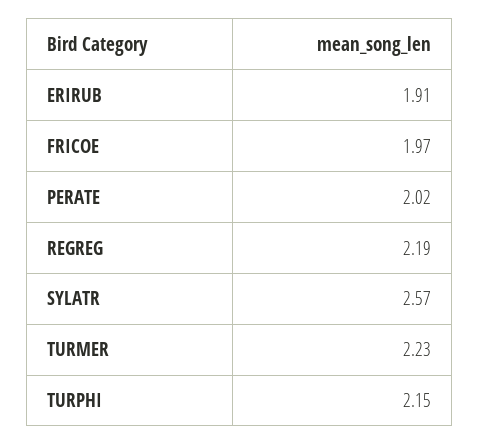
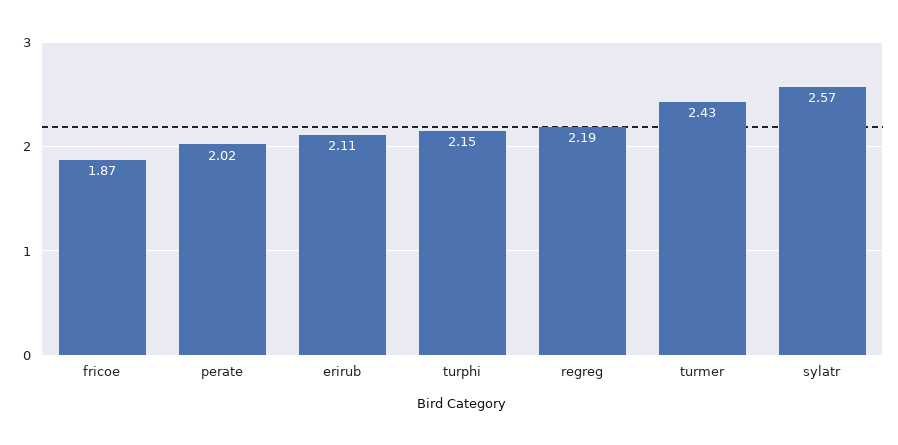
  {
-   "ERIRUB": 1.91,
+   "ERIRUB": 2.11,
-   "FRICOE": 1.97,
+   "FRICOE": 1.87,
    "PERATE": 2.02,
    "REGREG": 2.19,
    "SYLATR": 2.57,
-   "TURMER": 2.23,
+   "TURMER": 2.43,
    "TURPHI": 2.15
  }

